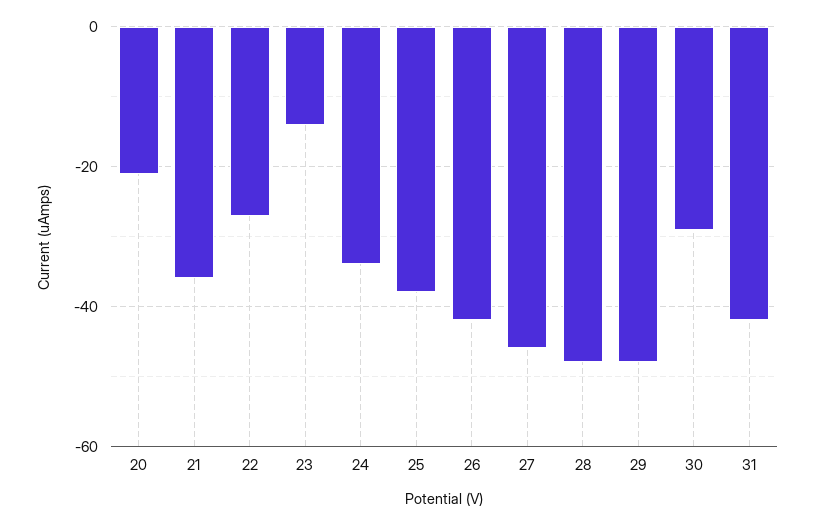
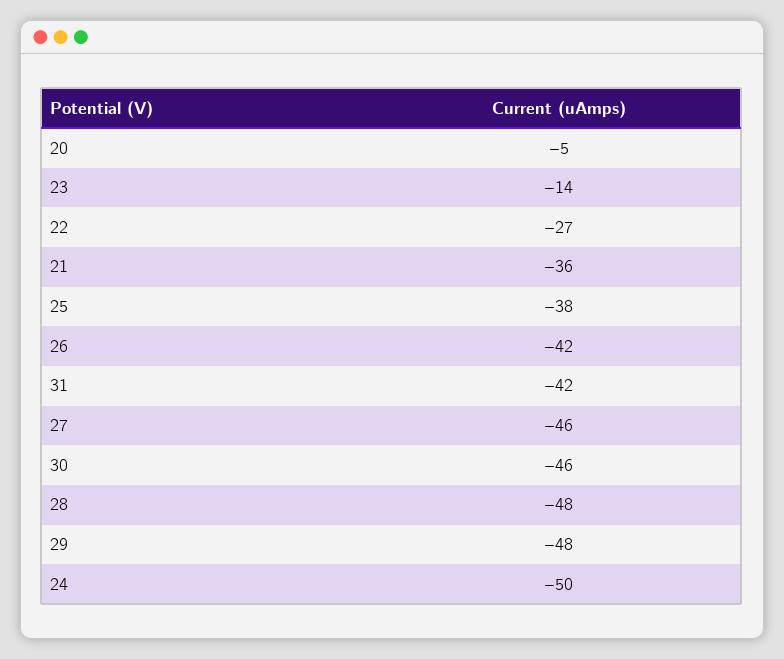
  {
-   "20": -20,
+   "20": -5,
    "21": -36,
    "22": -27,
    "23": -14,
-   "24": -35,
+   "24": -50,
    "25": -38,
    "26": -42,
    "27": -46,
    "28": -48,
    "29": -48,
-   "30": -30,
+   "30": -46,
    "31": -42
  }

